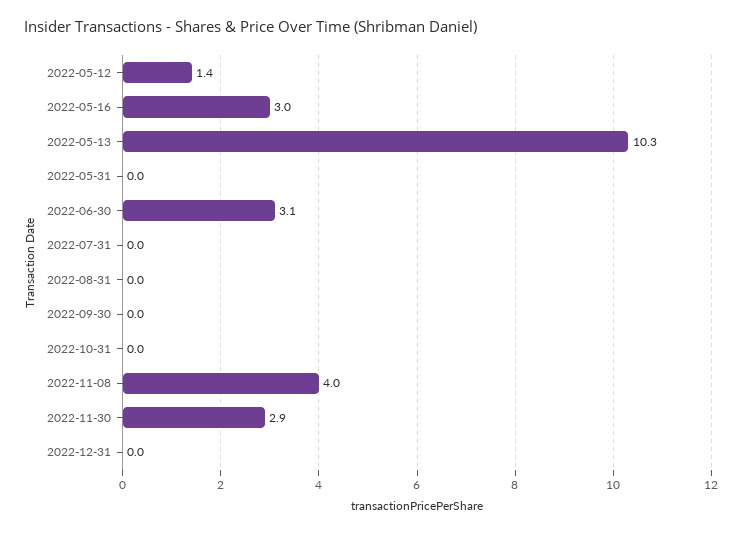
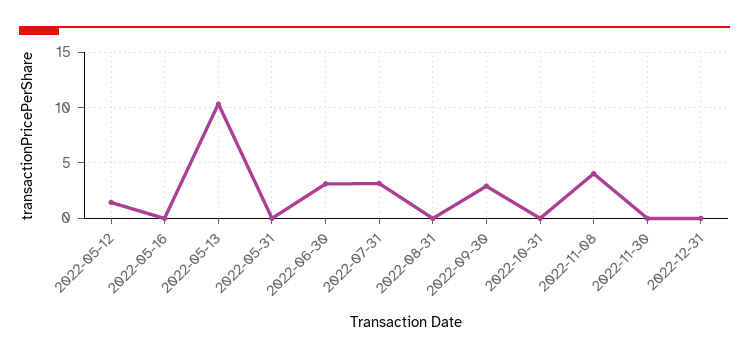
  {
    "2022-05-12": 1.4,
-   "2022-05-16": 3,
+   "2022-05-16": 0,
    "2022-05-13": 10.3,
    "2022-05-31": 0,
    "2022-06-30": 3.1,
-   "2022-07-31": 0,
+   "2022-07-31": 3,
    "2022-08-31": 0,
-   "2022-09-30": 0,
+   "2022-09-30": 3,
    "2022-10-31": 0,
    "2022-11-08": 4,
-   "2022-11-30": 2.9,
+   "2022-11-30": 0,
    "2022-12-31": 0
  }

